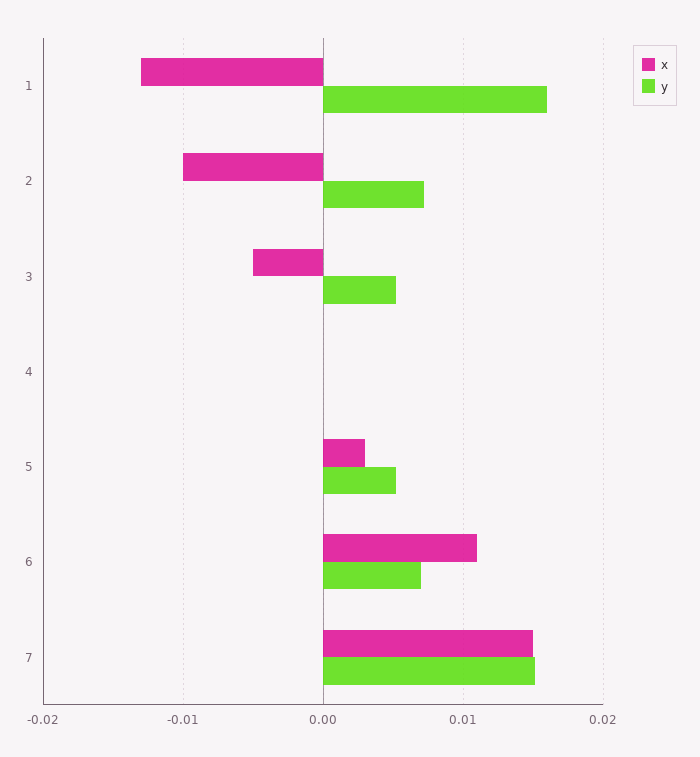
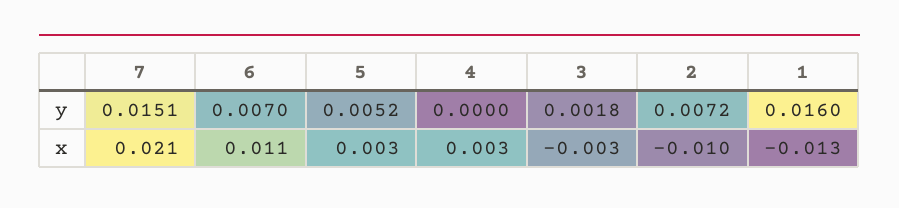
  {
    "x": {
      "1": -0.013,
      "2": -0.01,
-     "3": -0.005,
+     "3": -0.003,
-     "4": 0,
+     "4": 0.003,
      "5": 0.003,
      "6": 0.011,
-     "7": 0.015
+     "7": 0.021
    },
    "y": {
      "1": 0.016,
      "2": 0.0072,
-     "3": 0.005,
+     "3": 0.0018,
      "4": 0,
      "5": 0.0052,
      "6": 0.007,
      "7": 0.0151
    }
  }

